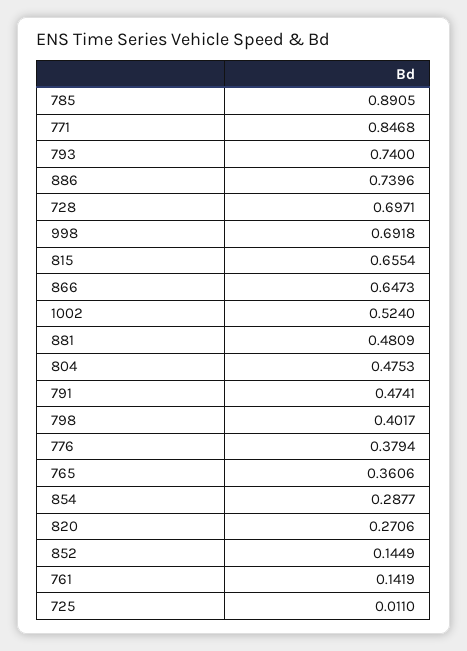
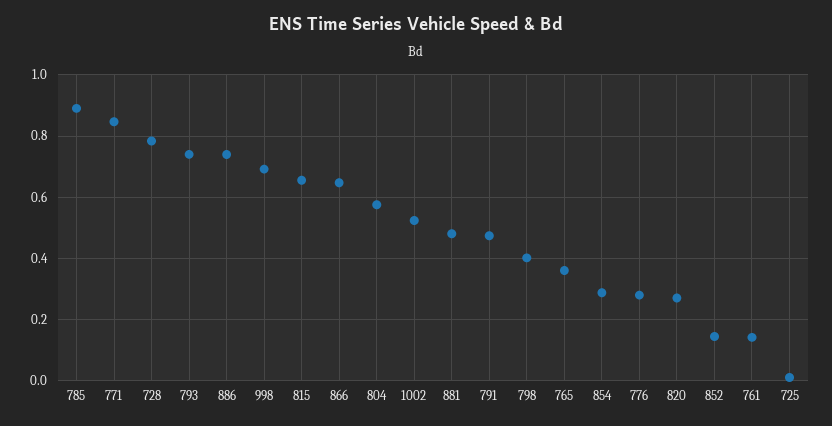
  {
    "785": 0.8905,
    "771": 0.8468,
    "793": 0.74,
    "886": 0.7396,
-   "728": 0.6971,
+   "728": 0.78,
    "998": 0.6918,
    "815": 0.6554,
    "866": 0.6473,
    "1002": 0.524,
    "881": 0.4809,
-   "804": 0.4753,
+   "804": 0.58,
    "791": 0.4741,
    "798": 0.4017,
-   "776": 0.3794,
+   "776": 0.28,
    "765": 0.3606,
    "854": 0.2877,
    "820": 0.2706,
    "852": 0.1449,
    "761": 0.1419,
    "725": 0.011
  }

